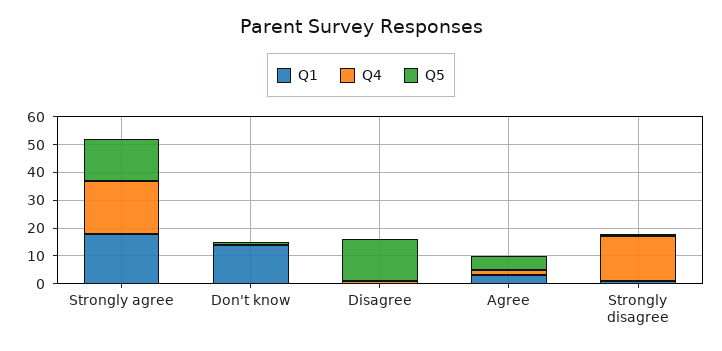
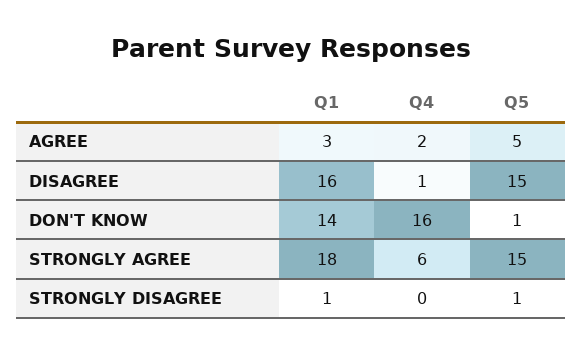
  {
    "Q1": {
      "Strongly agree": 18,
      "Don't know": 14,
-     "Disagree": 0,
+     "Disagree": 16,
      "Agree": 3,
      "Strongly disagree": 1
    },
    "Q4": {
-     "Strongly agree": 20,
+     "Strongly agree": 6,
-     "Don't know": 0,
+     "Don't know": 16,
      "Disagree": 1,
      "Agree": 2,
-     "Strongly disagree": 15
+     "Strongly disagree": 0
    },
    "Q5": {
      "Strongly agree": 15,
      "Don't know": 1,
      "Disagree": 15,
      "Agree": 5,
      "Strongly disagree": 1
    }
  }

